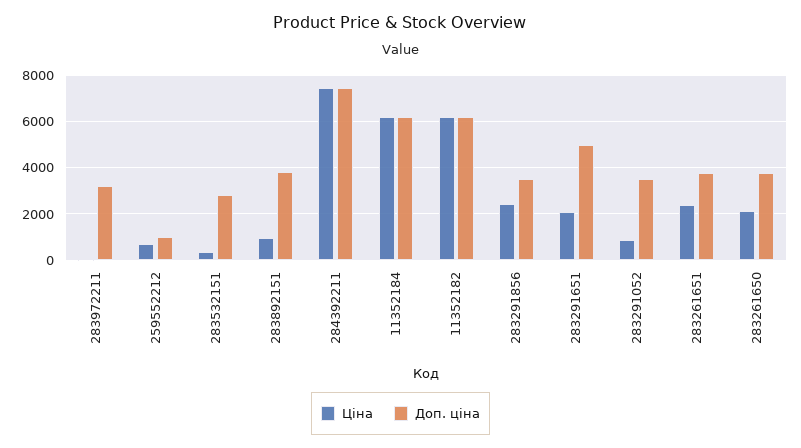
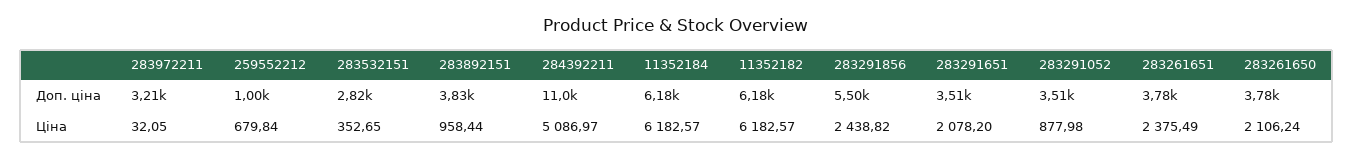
  {
    "Ціна": {
      "283972211": 32.05,
      "259552212": 679.84,
      "283532151": 352.65,
      "283892151": 958.44,
-     "284392211": 7500,
+     "284392211": 5086.97,
      "11352184": 6182.57,
      "11352182": 6182.57,
      "283291856": 2438.82,
      "283291651": 2078.2,
      "283291052": 877.98,
      "283261651": 2375.49,
      "283261650": 2106.24
    },
    "Доп. ціна": {
      "283972211": 3210,
      "259552212": 1000,
      "283532151": 2820,
      "283892151": 3830,
-     "284392211": 7500,
+     "284392211": 11000,
      "11352184": 6180,
      "11352182": 6180,
-     "283291856": 3500,
+     "283291856": 5500,
-     "283291651": 5000,
+     "283291651": 3510,
      "283291052": 3510,
      "283261651": 3780,
      "283261650": 3780
    }
  }

